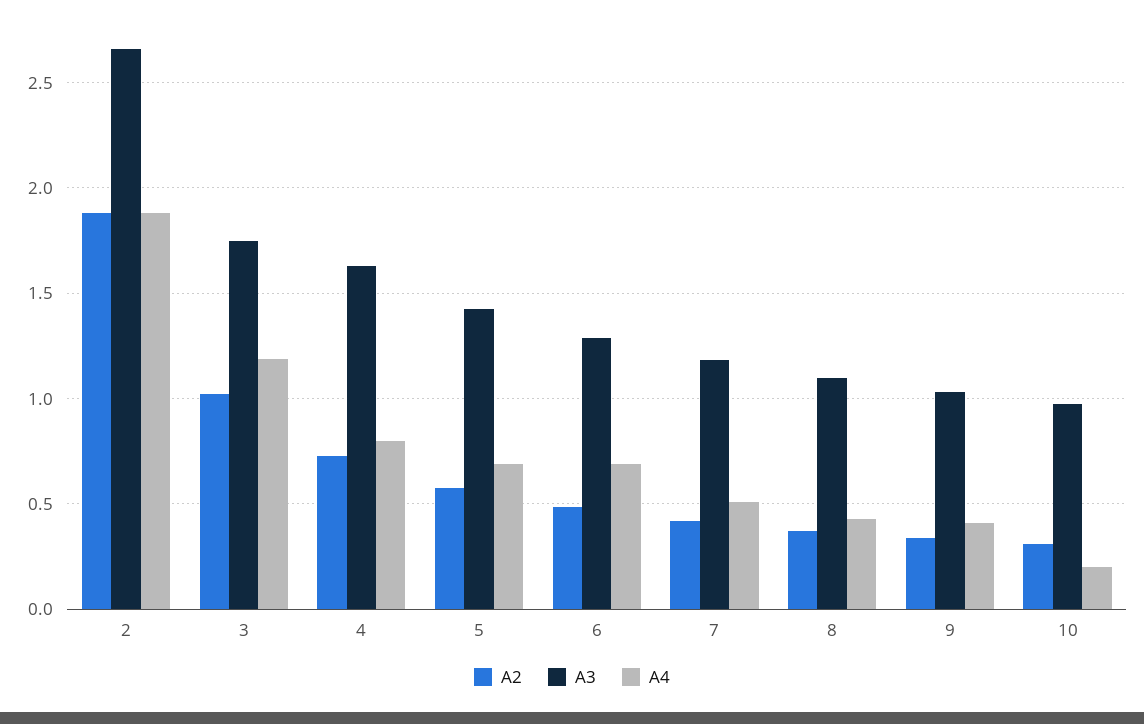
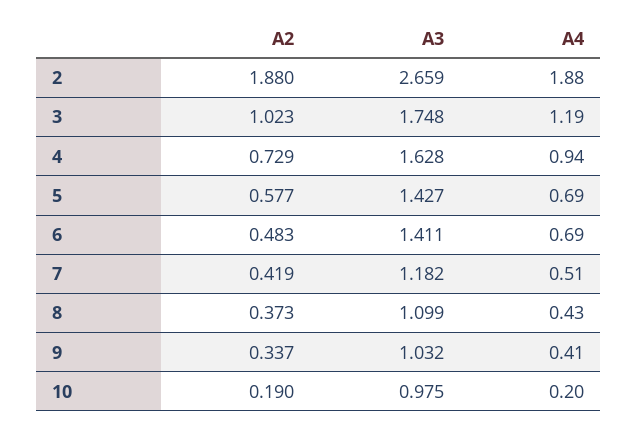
  {
    "A2": {
      "2": 1.88,
      "3": 1.023,
      "4": 0.729,
      "5": 0.577,
      "6": 0.483,
      "7": 0.419,
      "8": 0.373,
      "9": 0.337,
-     "10": 0.3
+     "10": 0.19
    },
    "A3": {
      "2": 2.659,
      "3": 1.748,
      "4": 1.628,
      "5": 1.427,
-     "6": 1.3,
+     "6": 1.411,
      "7": 1.182,
      "8": 1.099,
      "9": 1.032,
      "10": 0.975
    },
    "A4": {
      "2": 1.88,
      "3": 1.19,
-     "4": 0.8,
+     "4": 0.94,
      "5": 0.69,
      "6": 0.69,
      "7": 0.51,
      "8": 0.43,
      "9": 0.41,
      "10": 0.2
    }
  }

